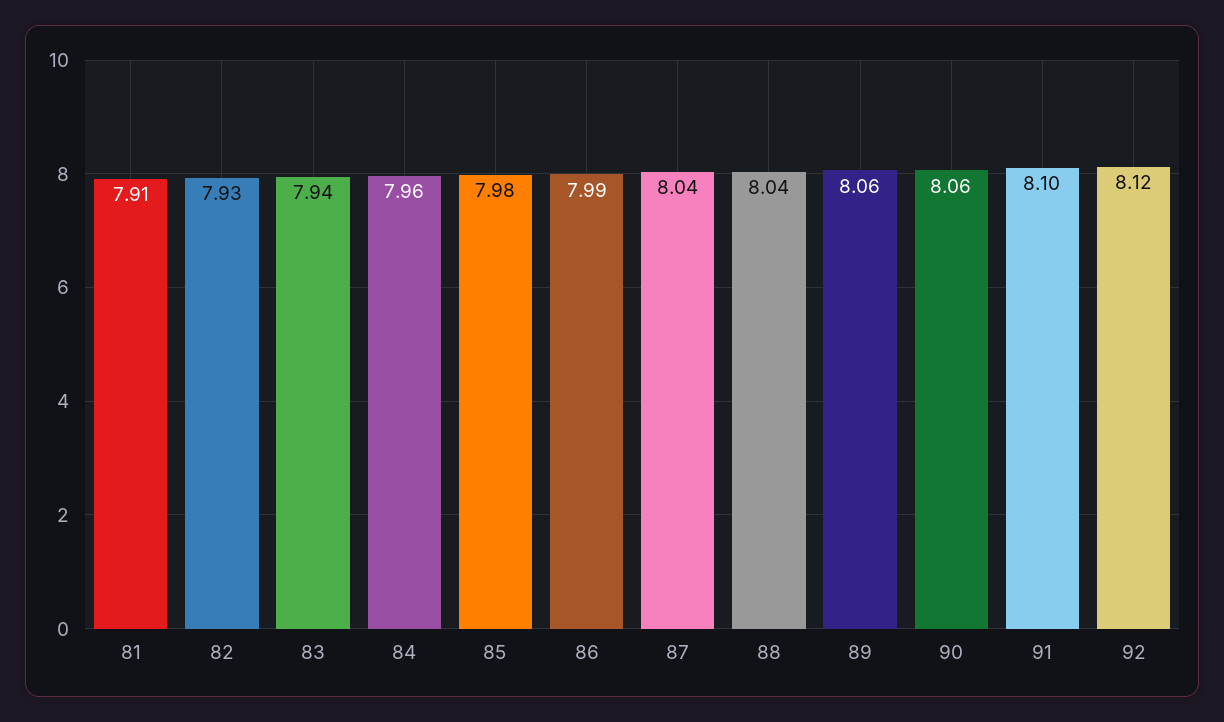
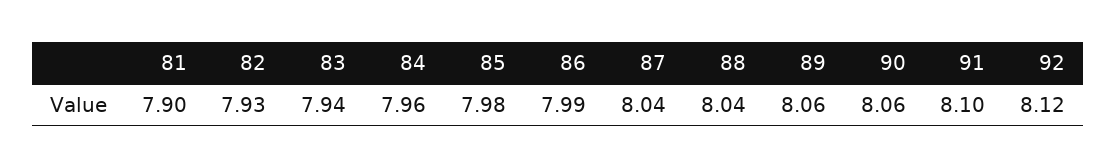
  {
-   "81": 7.91,
+   "81": 7.9,
    "82": 7.93,
    "83": 7.94,
    "84": 7.96,
    "85": 7.98,
    "86": 7.99,
    "87": 8.04,
    "88": 8.04,
    "89": 8.06,
    "90": 8.06,
    "91": 8.1,
    "92": 8.12
  }

